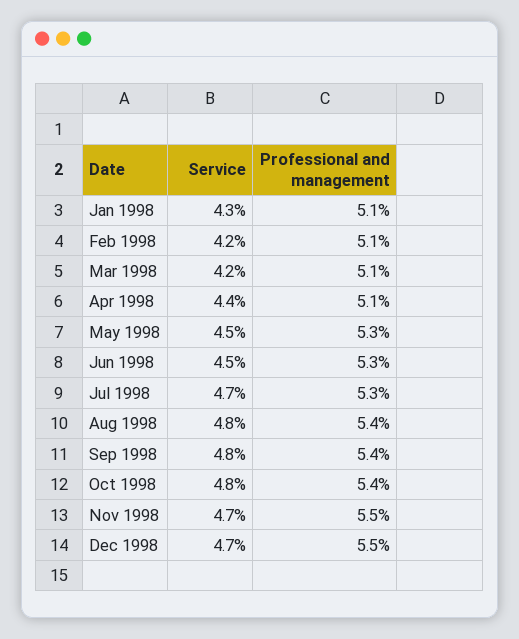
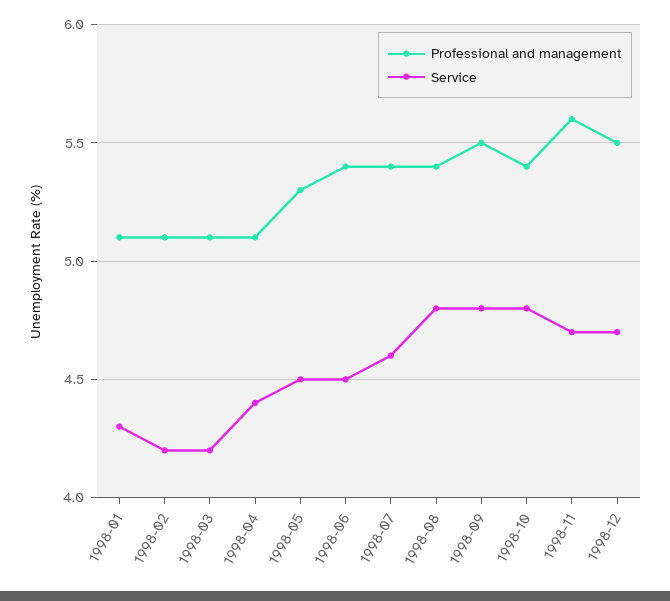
  {
    "Service": {
      "Jan 1998": 4.3,
      "Feb 1998": 4.2,
      "Mar 1998": 4.2,
      "Apr 1998": 4.4,
      "May 1998": 4.5,
      "Jun 1998": 4.5,
-     "Jul 1998": 4.7,
+     "Jul 1998": 4.6,
      "Aug 1998": 4.8,
      "Sep 1998": 4.8,
      "Oct 1998": 4.8,
      "Nov 1998": 4.7,
      "Dec 1998": 4.7
    },
    "Professional and management": {
      "Jan 1998": 5.1,
      "Feb 1998": 5.1,
      "Mar 1998": 5.1,
      "Apr 1998": 5.1,
      "May 1998": 5.3,
-     "Jun 1998": 5.3,
+     "Jun 1998": 5.4,
-     "Jul 1998": 5.3,
+     "Jul 1998": 5.4,
      "Aug 1998": 5.4,
-     "Sep 1998": 5.4,
+     "Sep 1998": 5.5,
      "Oct 1998": 5.4,
-     "Nov 1998": 5.5,
+     "Nov 1998": 5.6,
      "Dec 1998": 5.5
    }
  }

